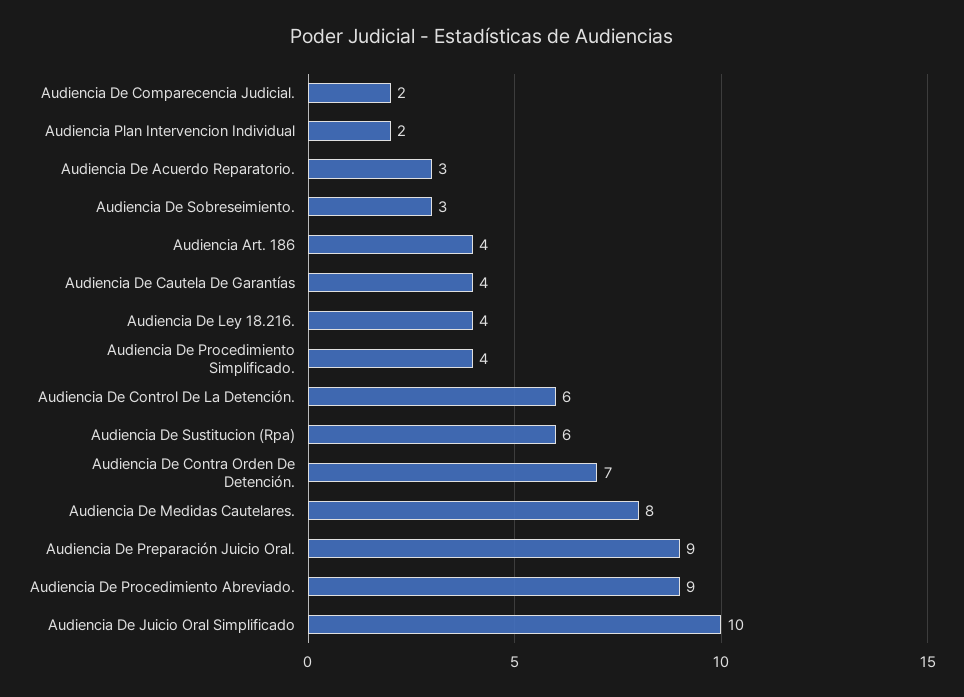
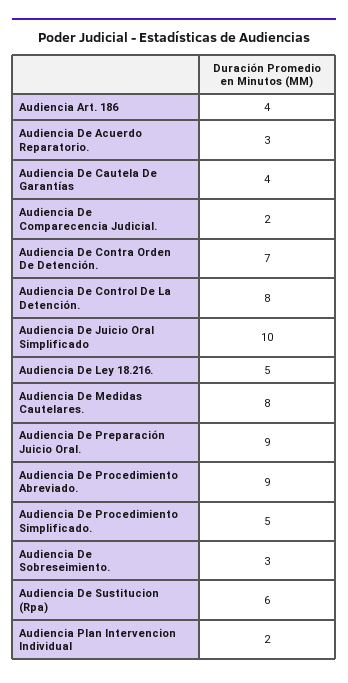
  {
    "Audiencia De Comparecencia Judicial.": 2,
    "Audiencia Plan Intervencion Individual": 2,
    "Audiencia De Acuerdo Reparatorio.": 3,
    "Audiencia De Sobreseimiento.": 3,
    "Audiencia Art. 186": 4,
    "Audiencia De Cautela De Garantías": 4,
-   "Audiencia De Ley 18.216.": 4,
+   "Audiencia De Ley 18.216.": 5,
-   "Audiencia De Procedimiento Simplificado.": 4,
+   "Audiencia De Procedimiento Simplificado.": 5,
-   "Audiencia De Control De La Detención.": 6,
+   "Audiencia De Control De La Detención.": 8,
    "Audiencia De Sustitucion (Rpa)": 6,
    "Audiencia De Contra Orden De Detención.": 7,
    "Audiencia De Medidas Cautelares.": 8,
    "Audiencia De Preparación Juicio Oral.": 9,
    "Audiencia De Procedimiento Abreviado.": 9,
    "Audiencia De Juicio Oral Simplificado": 10
  }

